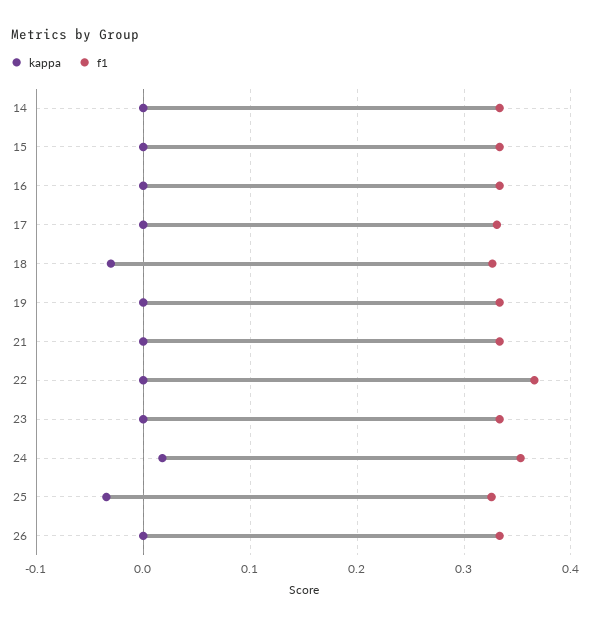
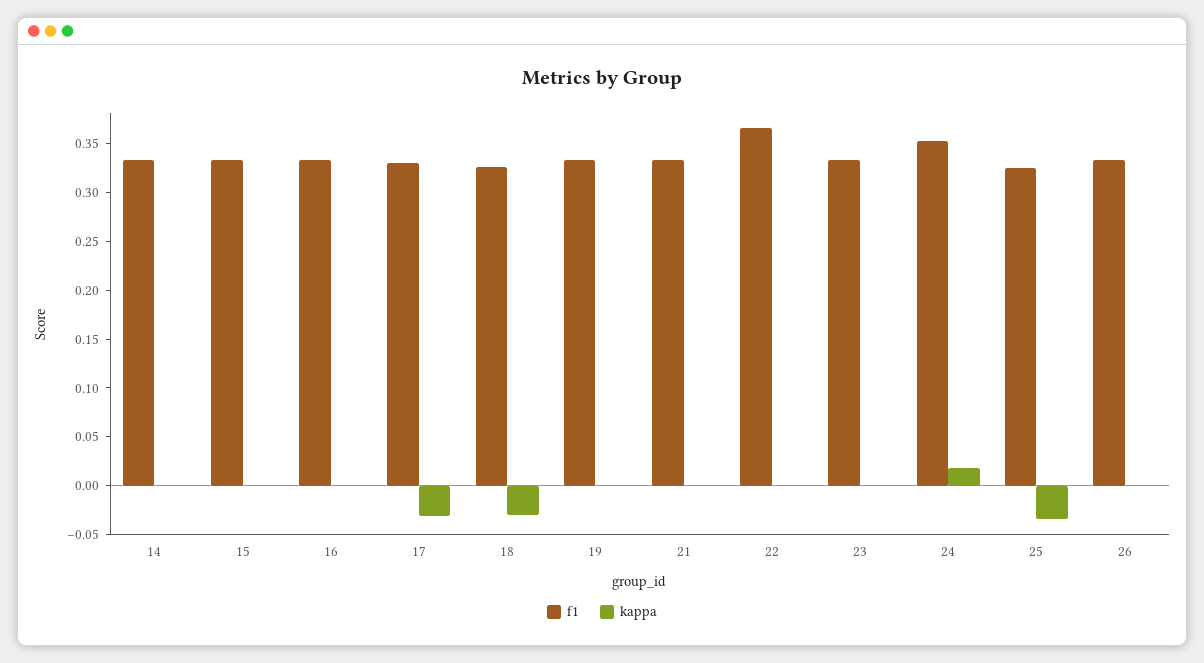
  {
    "kappa": {
      "14": 0,
      "15": 0,
      "16": 0,
-     "17": 0,
+     "17": -0.03,
      "18": -0.03,
      "19": 0,
      "21": 0,
      "22": 0,
      "23": 0,
      "24": 0.02,
      "25": -0.03,
      "26": 0
    },
    "f1": {
      "14": 0.33,
      "15": 0.33,
      "16": 0.33,
      "17": 0.33,
      "18": 0.33,
      "19": 0.33,
      "21": 0.33,
      "22": 0.37,
      "23": 0.33,
      "24": 0.35,
      "25": 0.33,
      "26": 0.33
    }
  }

